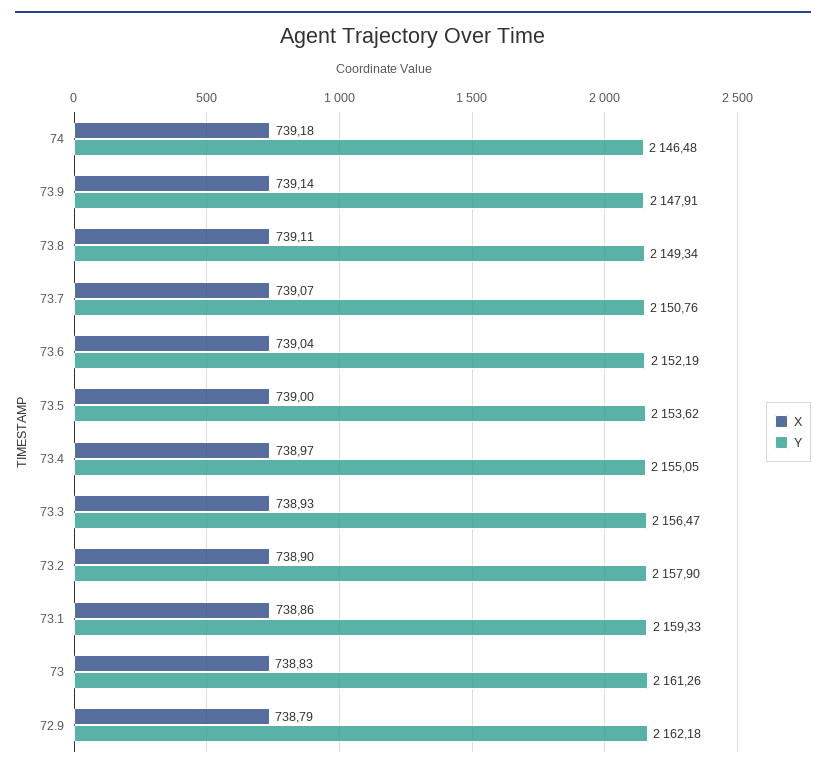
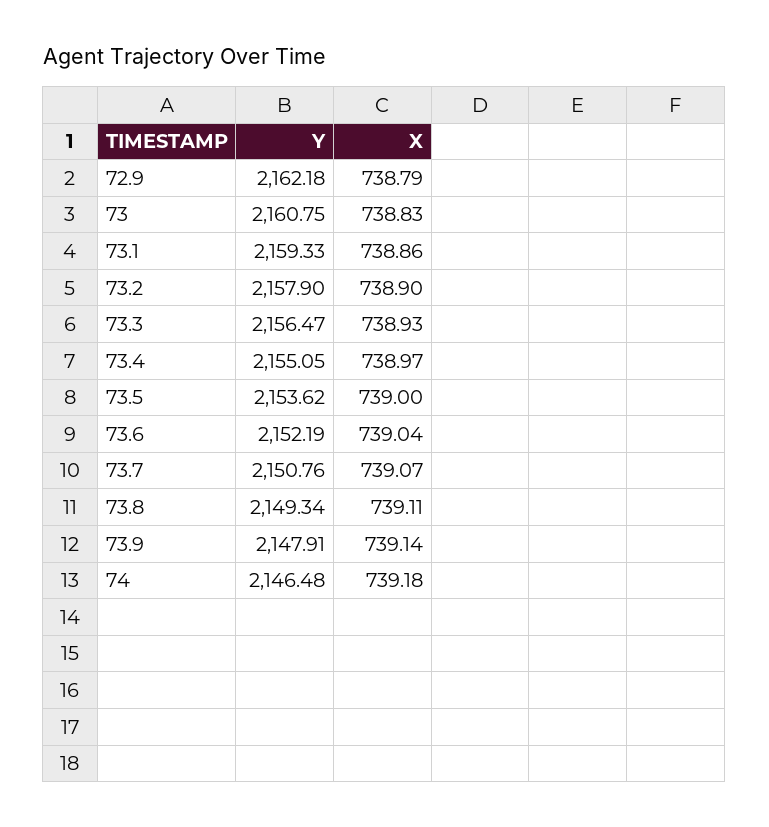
  {
    "X": {
      "74": 739.18,
      "73.9": 739.14,
      "73.8": 739.11,
      "73.7": 739.07,
      "73.6": 739.04,
      "73.5": 739,
      "73.4": 738.97,
      "73.3": 738.93,
      "73.2": 738.9,
      "73.1": 738.86,
      "73": 738.83,
      "72.9": 738.79
    },
    "Y": {
      "74": 2146.48,
      "73.9": 2147.91,
      "73.8": 2149.34,
      "73.7": 2150.76,
      "73.6": 2152.19,
      "73.5": 2153.62,
      "73.4": 2155.05,
      "73.3": 2156.47,
      "73.2": 2157.9,
      "73.1": 2159.33,
-     "73": 2161.26,
+     "73": 2160.75,
      "72.9": 2162.18
    }
  }

